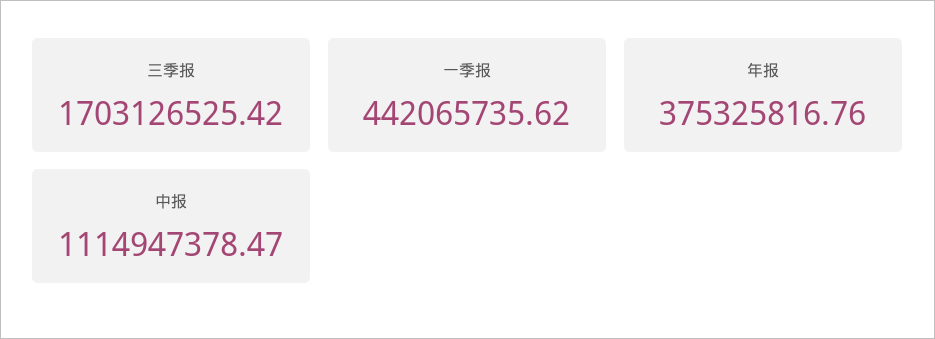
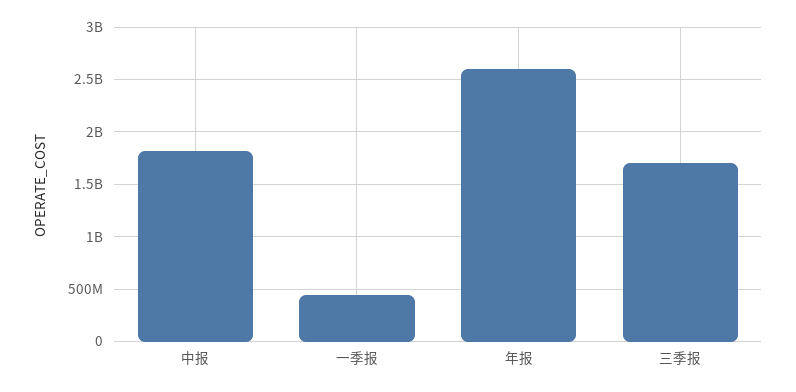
  {
    "三季报": 1703126525.42,
    "一季报": 442065735.62,
-   "年报": 375325816.76,
+   "年报": 2600000000,
-   "中报": 1114947378.47
+   "中报": 1800000000
  }

